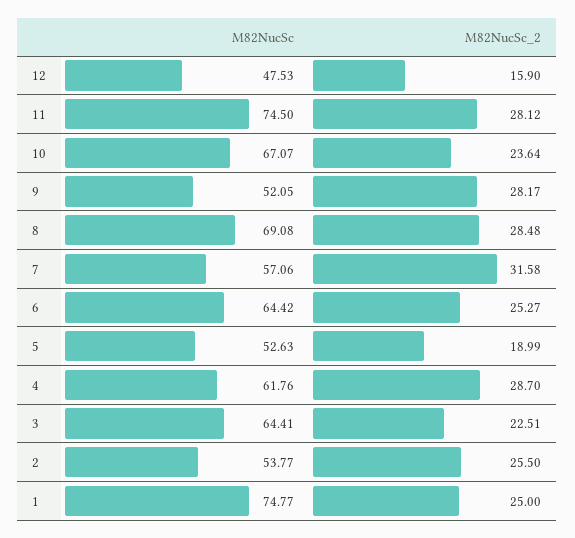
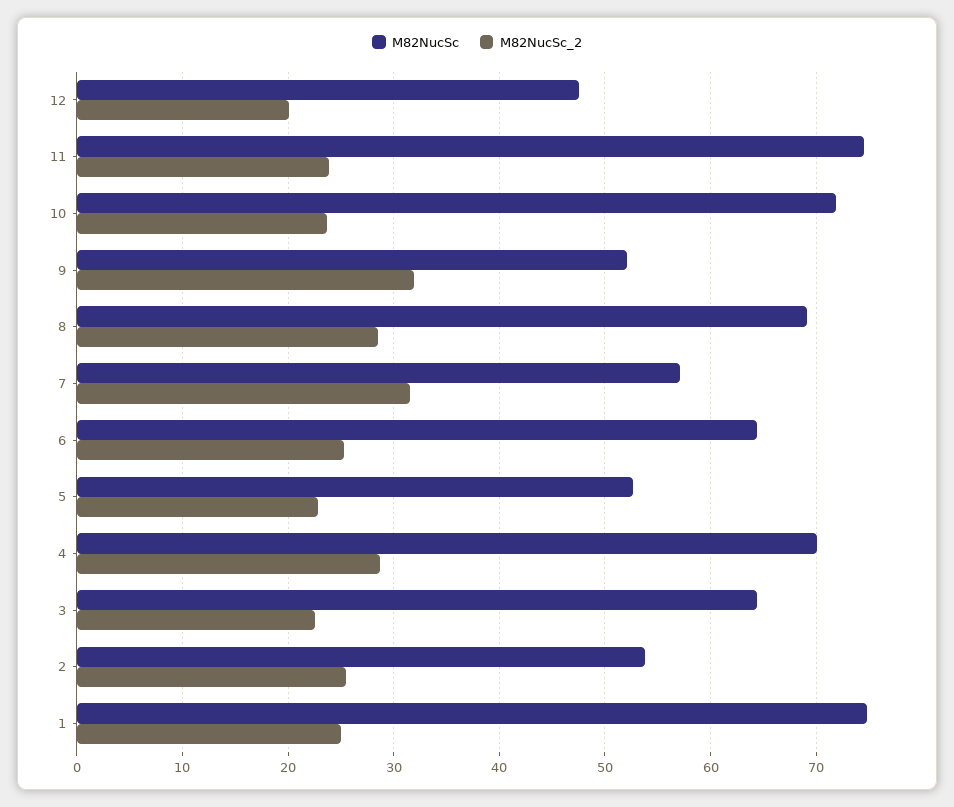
  {
    "M82NucSc": {
      "12": 47.53,
      "11": 74.5,
-     "10": 67.07,
+     "10": 72,
      "9": 52.05,
      "8": 69.08,
      "7": 57.06,
      "6": 64.42,
      "5": 52.63,
-     "4": 61.76,
+     "4": 70,
      "3": 64.41,
      "2": 53.77,
      "1": 74.77
    },
    "M82NucSc_2": {
-     "12": 15.9,
+     "12": 20,
-     "11": 28.12,
+     "11": 24,
      "10": 23.64,
-     "9": 28.17,
+     "9": 32,
      "8": 28.48,
      "7": 31.58,
      "6": 25.27,
-     "5": 18.99,
+     "5": 23,
      "4": 28.7,
      "3": 22.51,
      "2": 25.5,
      "1": 25
    }
  }

